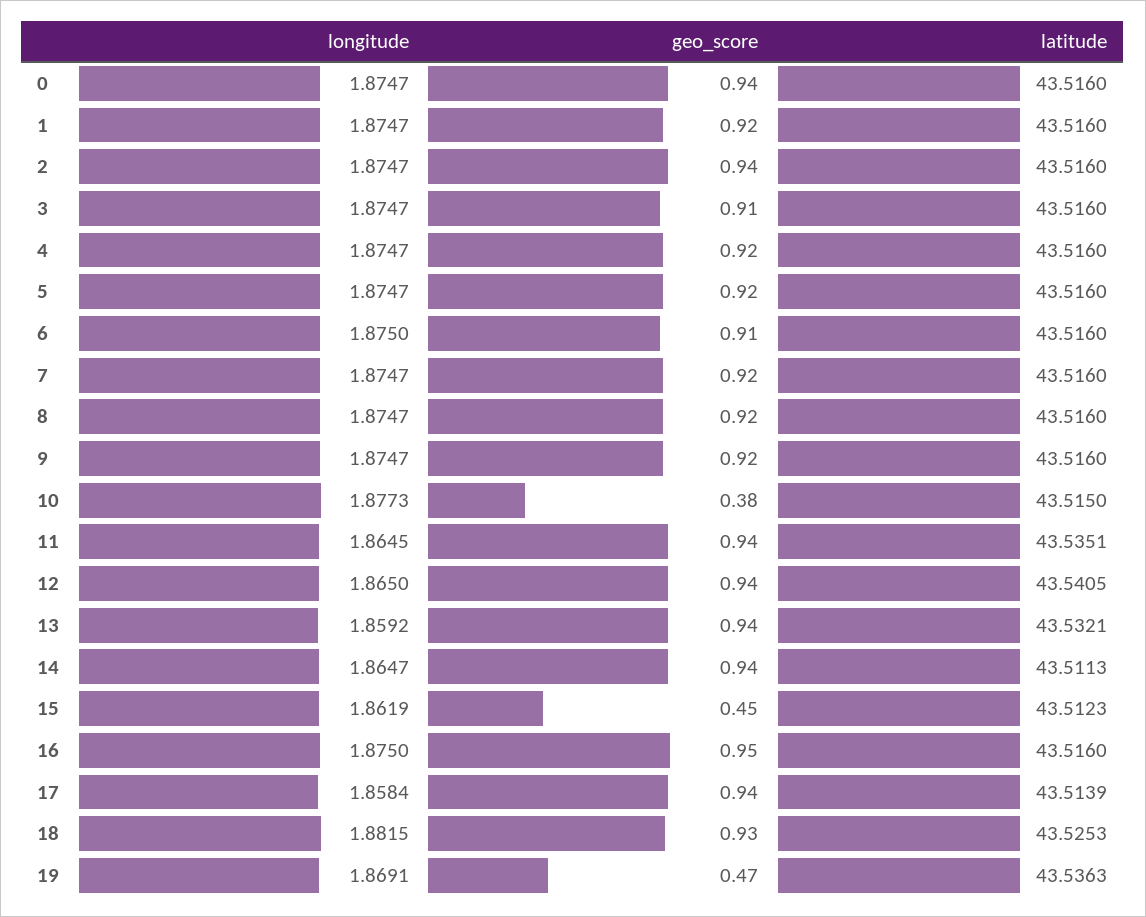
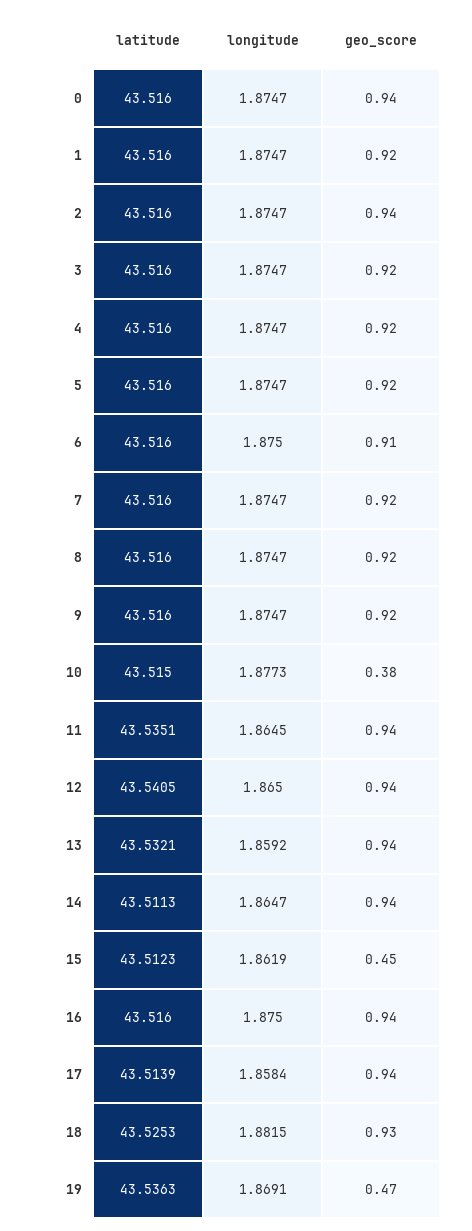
  {
    "longitude": {
      "0": 1.8747,
      "1": 1.8747,
      "2": 1.8747,
      "3": 1.8747,
      "4": 1.8747,
      "5": 1.8747,
      "6": 1.875,
      "7": 1.8747,
      "8": 1.8747,
      "9": 1.8747,
      "10": 1.8773,
      "11": 1.8645,
      "12": 1.865,
      "13": 1.8592,
      "14": 1.8647,
      "15": 1.8619,
      "16": 1.875,
      "17": 1.8584,
      "18": 1.8815,
      "19": 1.8691
    },
    "geo_score": {
      "0": 0.94,
      "1": 0.92,
      "2": 0.94,
-     "3": 0.91,
+     "3": 0.92,
      "4": 0.92,
      "5": 0.92,
      "6": 0.91,
      "7": 0.92,
      "8": 0.92,
      "9": 0.92,
      "10": 0.38,
      "11": 0.94,
      "12": 0.94,
      "13": 0.94,
      "14": 0.94,
      "15": 0.45,
-     "16": 0.95,
+     "16": 0.94,
      "17": 0.94,
      "18": 0.93,
      "19": 0.47
    },
    "latitude": {
      "0": 43.516,
      "1": 43.516,
      "2": 43.516,
      "3": 43.516,
      "4": 43.516,
      "5": 43.516,
      "6": 43.516,
      "7": 43.516,
      "8": 43.516,
      "9": 43.516,
      "10": 43.515,
      "11": 43.5351,
      "12": 43.5405,
      "13": 43.5321,
      "14": 43.5113,
      "15": 43.5123,
      "16": 43.516,
      "17": 43.5139,
      "18": 43.5253,
      "19": 43.5363
    }
  }

